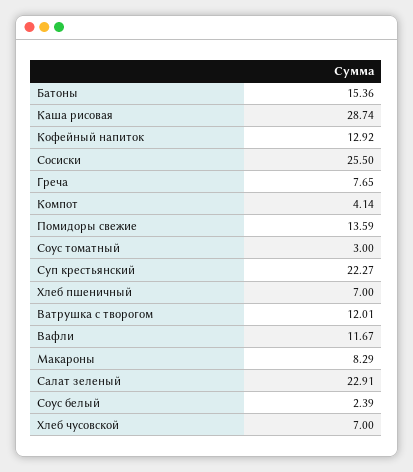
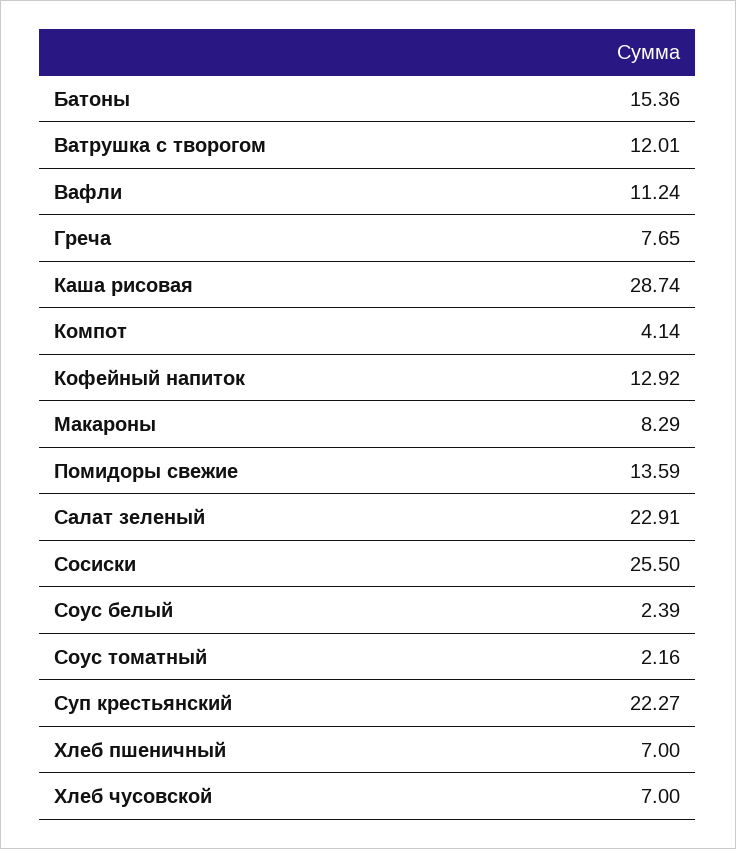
  {
    "Батоны": 15.36,
    "Каша рисовая": 28.74,
    "Кофейный напиток": 12.92,
    "Сосиски": 25.5,
    "Греча": 7.65,
    "Компот": 4.14,
    "Помидоры свежие": 13.59,
-   "Соус томатный": 3,
+   "Соус томатный": 2.16,
    "Суп крестьянский": 22.27,
    "Хлеб пшеничный": 7,
    "Ватрушка с творогом": 12.01,
-   "Вафли": 11.67,
+   "Вафли": 11.24,
    "Макароны": 8.29,
    "Салат зеленый": 22.91,
    "Соус белый": 2.39,
    "Хлеб чусовской": 7
  }

